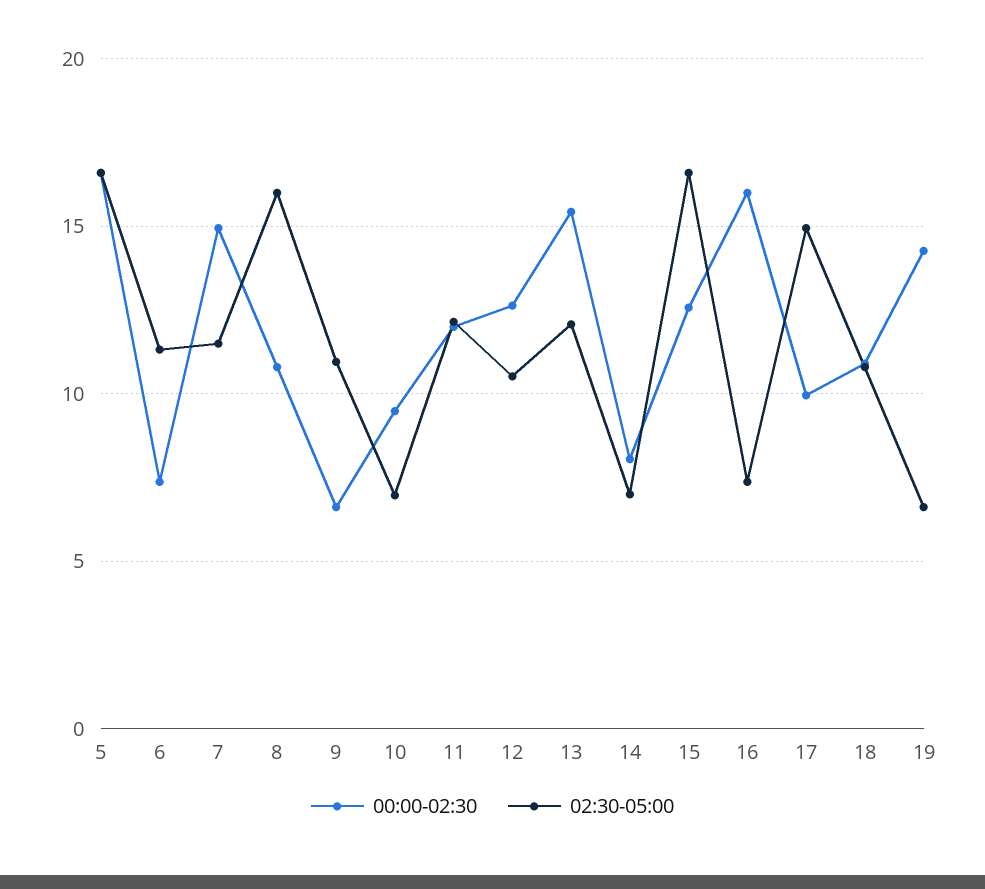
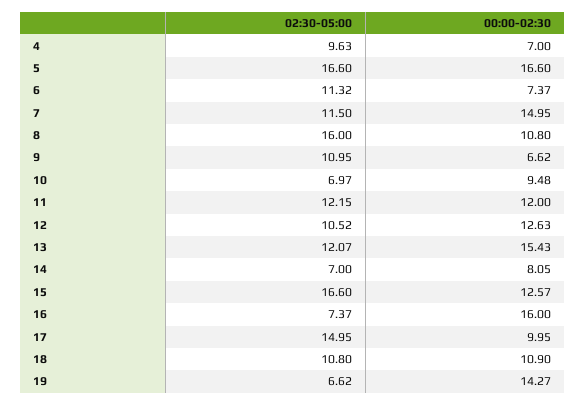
  {
    "00:00-02:30": {
      "5": 16.6,
      "6": 7.37,
      "7": 14.95,
      "8": 10.8,
      "9": 6.62,
      "10": 9.48,
      "11": 12,
      "12": 12.63,
      "13": 15.43,
      "14": 8.05,
      "15": 12.57,
      "16": 16,
      "17": 9.95,
      "18": 10.9,
-     "19": 14.27
+     "19": 14.27,
+     "4": 7
    },
    "02:30-05:00": {
      "5": 16.6,
      "6": 11.32,
      "7": 11.5,
      "8": 16,
      "9": 10.95,
      "10": 6.97,
      "11": 12.15,
      "12": 10.52,
      "13": 12.07,
      "14": 7,
      "15": 16.6,
      "16": 7.37,
      "17": 14.95,
      "18": 10.8,
-     "19": 6.62
+     "19": 6.62,
+     "4": 9.63
    }
  }

